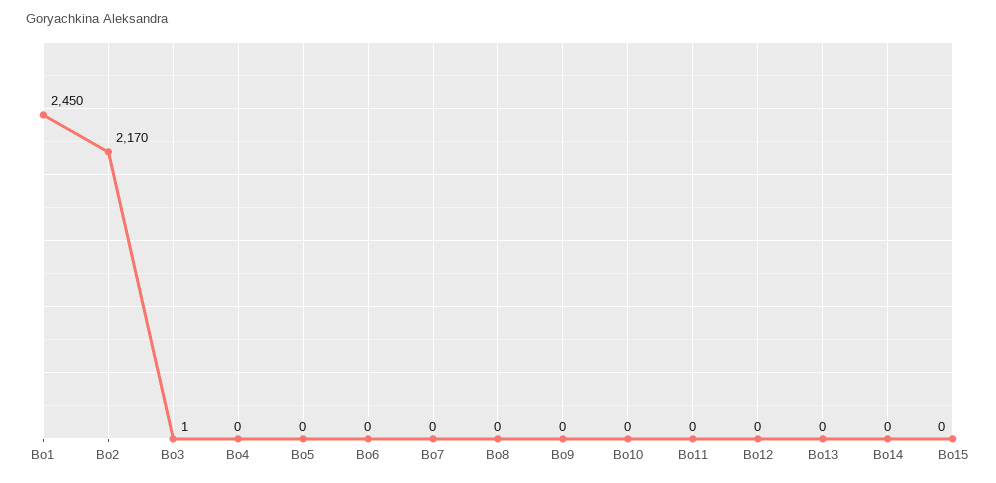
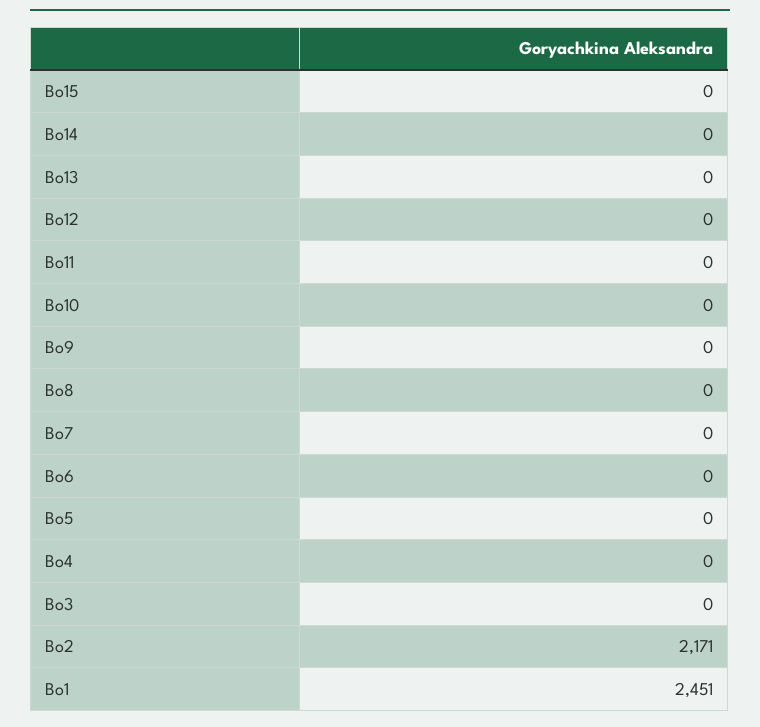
  {
-   "Bo1": 2450,
+   "Bo1": 2451,
-   "Bo2": 2170,
+   "Bo2": 2171,
-   "Bo3": 1,
+   "Bo3": 0,
    "Bo4": 0,
    "Bo5": 0,
    "Bo6": 0,
    "Bo7": 0,
    "Bo8": 0,
    "Bo9": 0,
    "Bo10": 0,
    "Bo11": 0,
    "Bo12": 0,
    "Bo13": 0,
    "Bo14": 0,
    "Bo15": 0
  }

